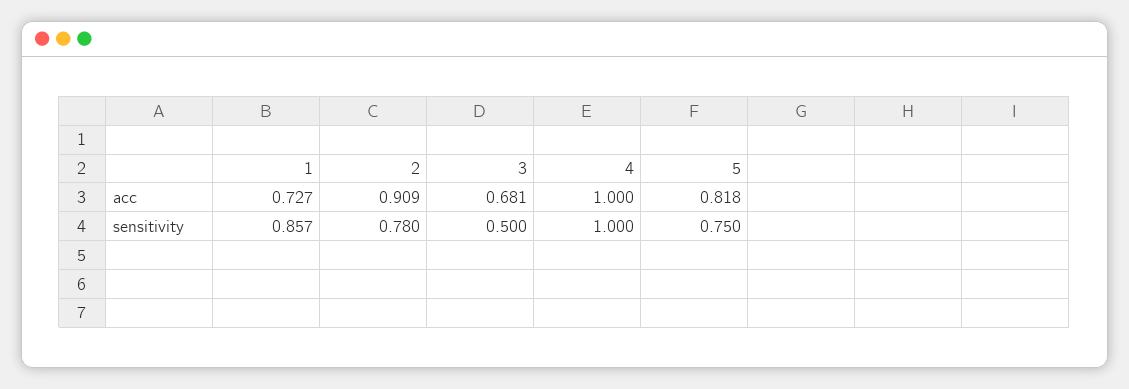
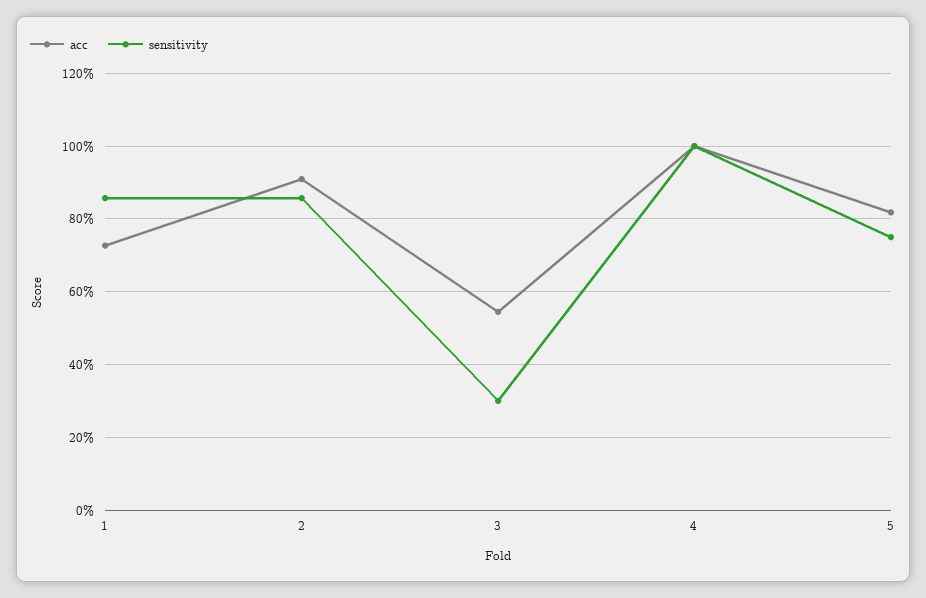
  {
    "acc": {
      "1": 0.727,
      "2": 0.909,
-     "3": 0.681,
+     "3": 0.54,
      "4": 1,
      "5": 0.818
    },
    "sensitivity": {
      "1": 0.857,
-     "2": 0.78,
+     "2": 0.86,
-     "3": 0.5,
+     "3": 0.3,
      "4": 1,
      "5": 0.75
    }
  }

